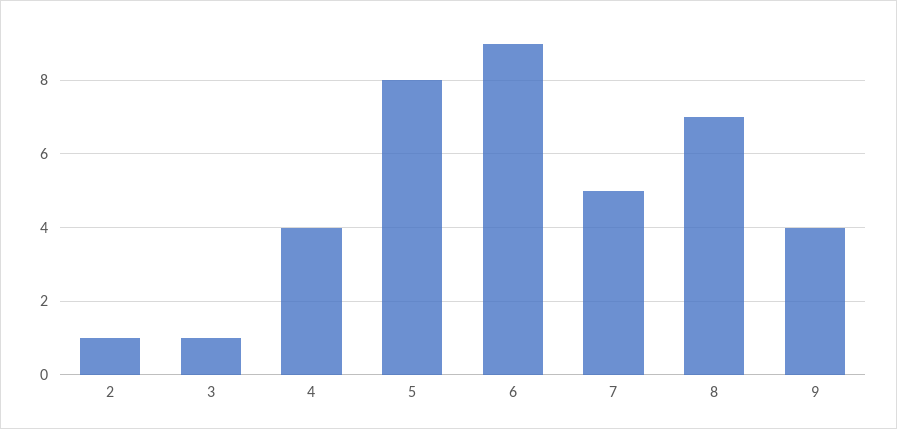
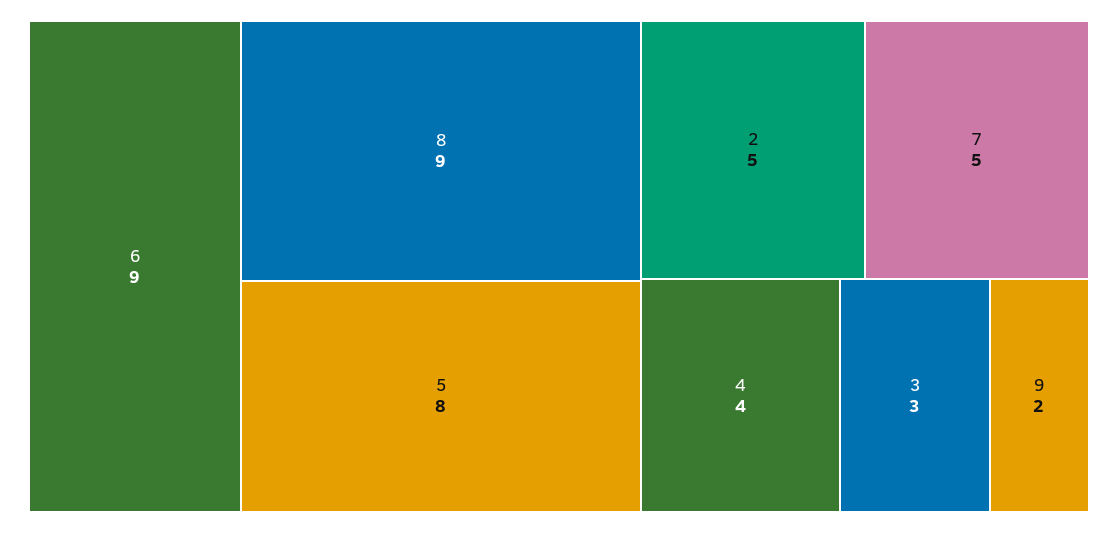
  {
-   "2": 1,
+   "2": 5,
-   "3": 1,
+   "3": 3,
    "4": 4,
    "5": 8,
    "6": 9,
    "7": 5,
-   "8": 7,
+   "8": 9,
-   "9": 4
+   "9": 2
  }

